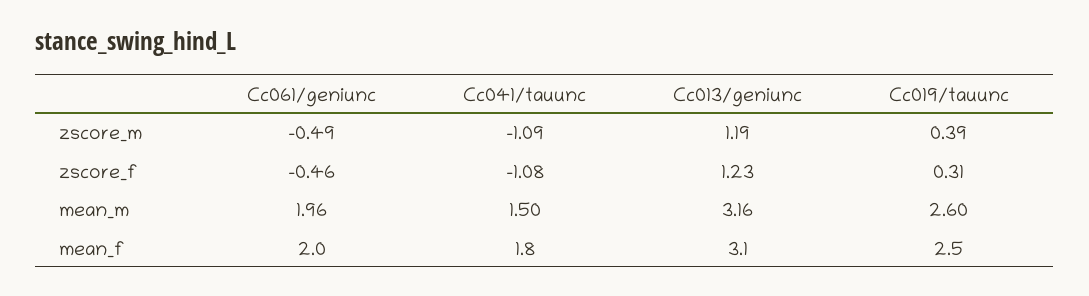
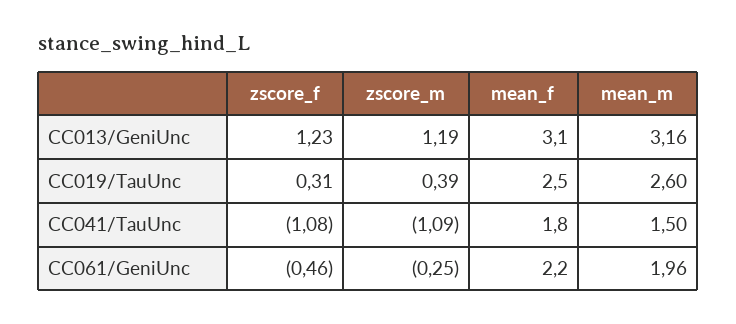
  {
    "Cc061/geniunc": {
-     "zscore_m": -0.49,
+     "zscore_m": -0.25,
      "zscore_f": -0.46,
      "mean_m": 1.96,
-     "mean_f": 2
+     "mean_f": 2.2
    },
    "Cc041/tauunc": {
      "zscore_m": -1.09,
      "zscore_f": -1.08,
      "mean_m": 1.5,
      "mean_f": 1.8
    },
    "Cc013/geniunc": {
      "zscore_m": 1.19,
      "zscore_f": 1.23,
      "mean_m": 3.16,
      "mean_f": 3.1
    },
    "Cc019/tauunc": {
      "zscore_m": 0.39,
      "zscore_f": 0.31,
      "mean_m": 2.6,
      "mean_f": 2.5
    }
  }

